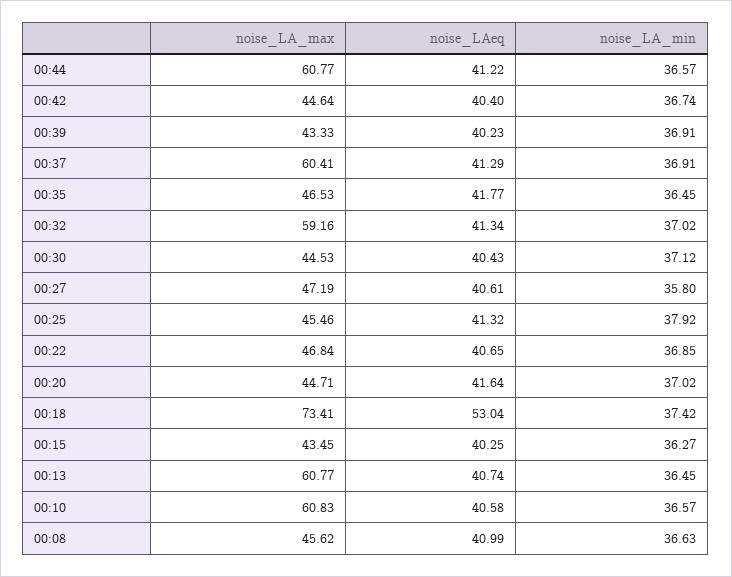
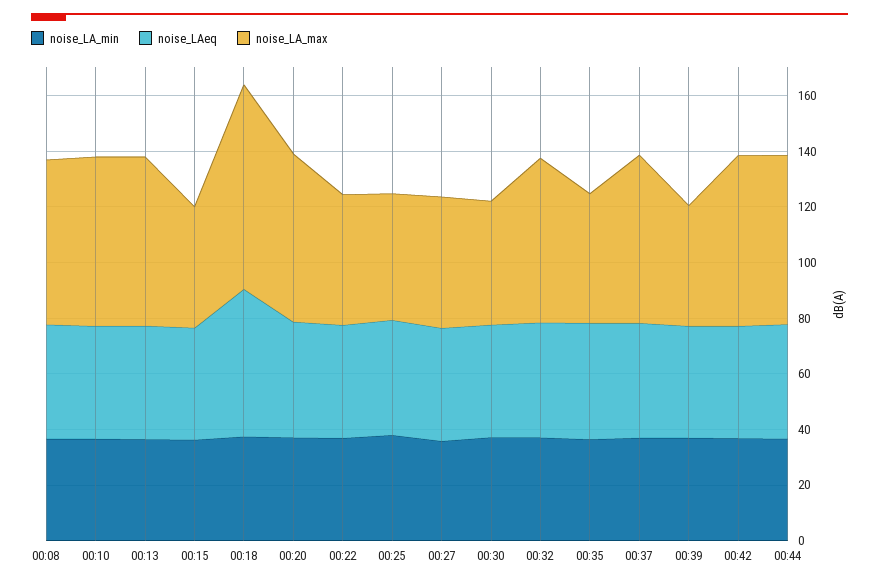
  {
    "noise_LA_max": {
      "00:44": 60.77,
-     "00:42": 44.64,
+     "00:42": 60,
      "00:39": 43.33,
      "00:37": 60.41,
      "00:35": 46.53,
      "00:32": 59.16,
      "00:30": 44.53,
      "00:27": 47.19,
      "00:25": 45.46,
      "00:22": 46.84,
-     "00:20": 44.71,
+     "00:20": 60,
      "00:18": 73.41,
      "00:15": 43.45,
      "00:13": 60.77,
      "00:10": 60.83,
-     "00:08": 45.62
+     "00:08": 60
    },
    "noise_LAeq": {
      "00:44": 41.22,
      "00:42": 40.4,
      "00:39": 40.23,
      "00:37": 41.29,
      "00:35": 41.77,
      "00:32": 41.34,
      "00:30": 40.43,
      "00:27": 40.61,
      "00:25": 41.32,
      "00:22": 40.65,
      "00:20": 41.64,
      "00:18": 53.04,
      "00:15": 40.25,
      "00:13": 40.74,
      "00:10": 40.58,
      "00:08": 40.99
    },
    "noise_LA_min": {
      "00:44": 36.57,
      "00:42": 36.74,
      "00:39": 36.91,
      "00:37": 36.91,
      "00:35": 36.45,
      "00:32": 37.02,
      "00:30": 37.12,
      "00:27": 35.8,
      "00:25": 37.92,
      "00:22": 36.85,
      "00:20": 37.02,
      "00:18": 37.42,
      "00:15": 36.27,
      "00:13": 36.45,
      "00:10": 36.57,
      "00:08": 36.63
    }
  }

